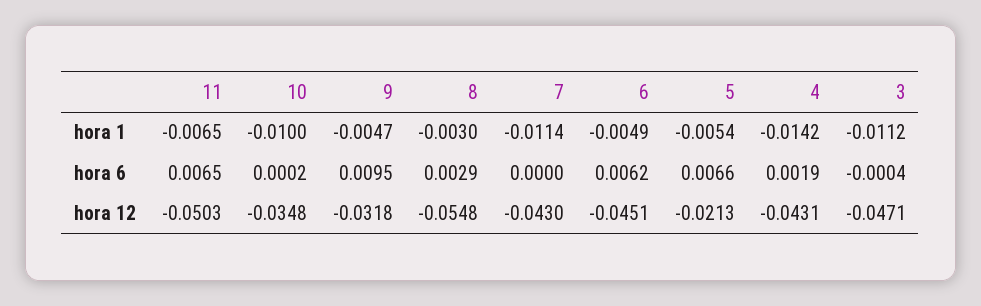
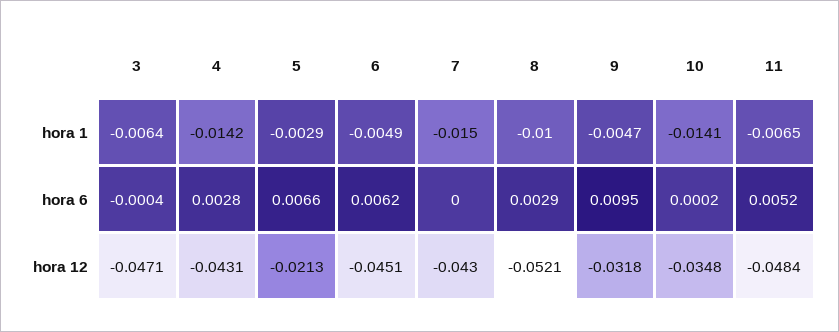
  {
    "11": {
      "hora 1": -0.0065,
-     "hora 6": 0.0065,
+     "hora 6": 0.0052,
-     "hora 12": -0.0503
+     "hora 12": -0.0484
    },
    "10": {
-     "hora 1": -0.01,
+     "hora 1": -0.0141,
      "hora 6": 0.0002,
      "hora 12": -0.0348
    },
    "9": {
      "hora 1": -0.0047,
      "hora 6": 0.0095,
      "hora 12": -0.0318
    },
    "8": {
-     "hora 1": -0.003,
+     "hora 1": -0.01,
      "hora 6": 0.0029,
-     "hora 12": -0.0548
+     "hora 12": -0.0521
    },
    "7": {
-     "hora 1": -0.0114,
+     "hora 1": -0.015,
      "hora 6": 0,
      "hora 12": -0.043
    },
    "6": {
      "hora 1": -0.0049,
      "hora 6": 0.0062,
      "hora 12": -0.0451
    },
    "5": {
-     "hora 1": -0.0054,
+     "hora 1": -0.0029,
      "hora 6": 0.0066,
      "hora 12": -0.0213
    },
    "4": {
      "hora 1": -0.0142,
-     "hora 6": 0.0019,
+     "hora 6": 0.0028,
      "hora 12": -0.0431
    },
    "3": {
-     "hora 1": -0.0112,
+     "hora 1": -0.0064,
      "hora 6": -0.0004,
      "hora 12": -0.0471
    }
  }

